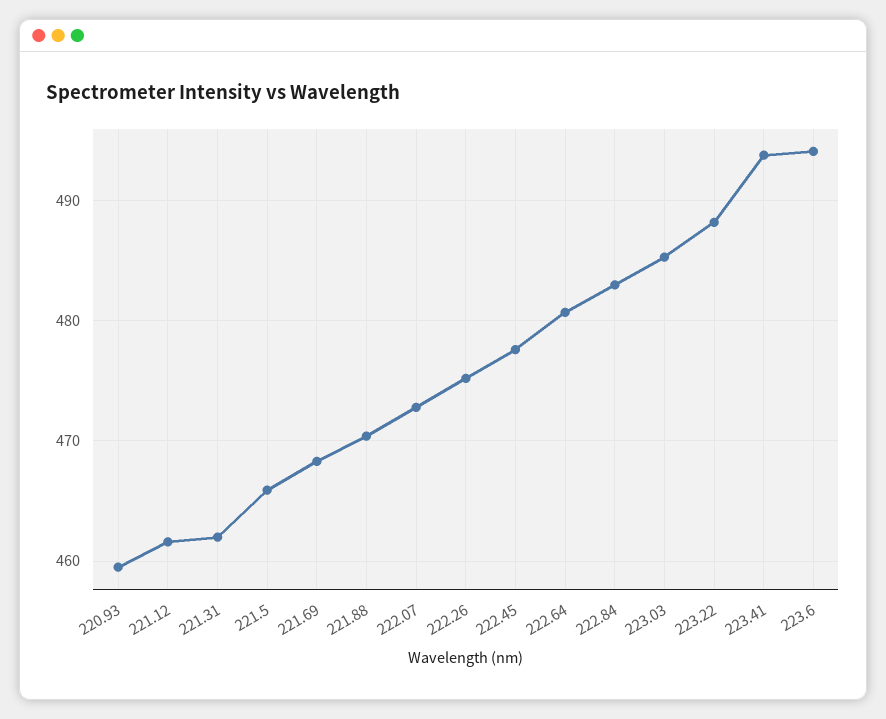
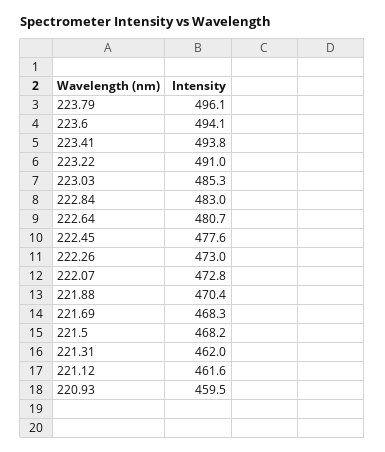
  {
    "220.93": 459.5,
    "221.12": 461.6,
    "221.31": 462,
-   "221.5": 466,
+   "221.5": 468.2,
    "221.69": 468.3,
    "221.88": 470.4,
    "222.07": 472.8,
-   "222.26": 475,
+   "222.26": 473,
    "222.45": 477.6,
    "222.64": 480.7,
    "222.84": 483,
    "223.03": 485.3,
-   "223.22": 488,
+   "223.22": 491,
    "223.41": 493.8,
-   "223.6": 494.1
+   "223.6": 494.1,
+   "223.79": 496.1
  }

